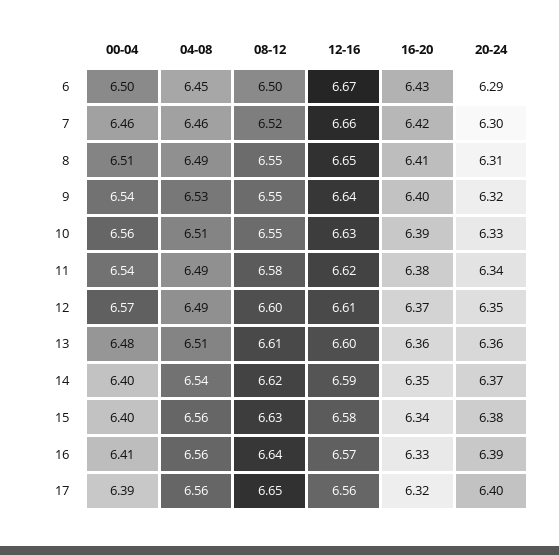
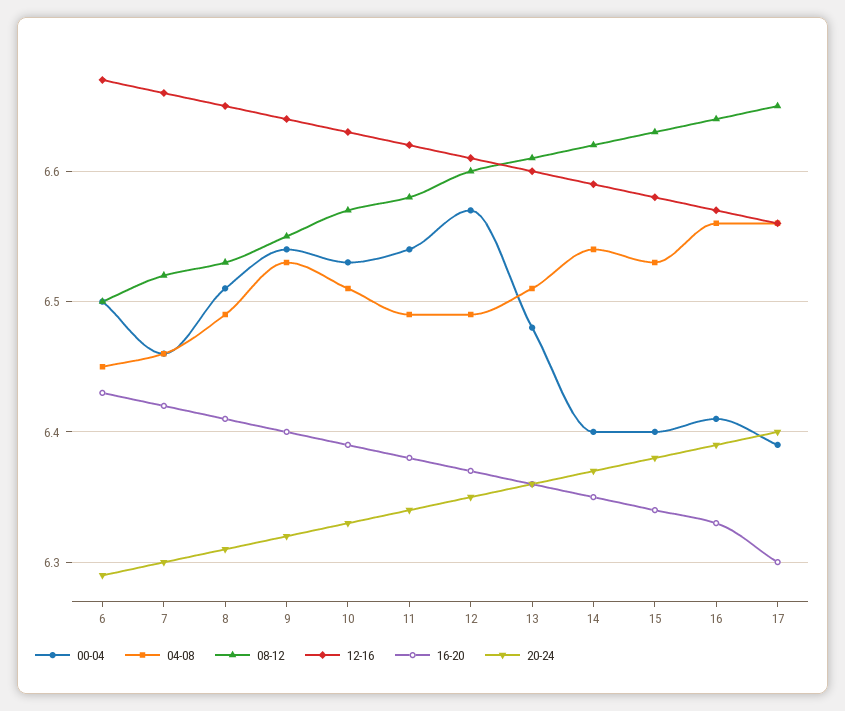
  {
    "00-04": {
      "6": 6.5,
      "7": 6.46,
      "8": 6.51,
      "9": 6.54,
-     "10": 6.56,
+     "10": 6.53,
      "11": 6.54,
      "12": 6.57,
      "13": 6.48,
      "14": 6.4,
      "15": 6.4,
      "16": 6.41,
      "17": 6.39
    },
    "04-08": {
      "6": 6.45,
      "7": 6.46,
      "8": 6.49,
      "9": 6.53,
      "10": 6.51,
      "11": 6.49,
      "12": 6.49,
      "13": 6.51,
      "14": 6.54,
-     "15": 6.56,
+     "15": 6.53,
      "16": 6.56,
      "17": 6.56
    },
    "08-12": {
      "6": 6.5,
      "7": 6.52,
-     "8": 6.55,
+     "8": 6.53,
      "9": 6.55,
-     "10": 6.55,
+     "10": 6.57,
      "11": 6.58,
      "12": 6.6,
      "13": 6.61,
      "14": 6.62,
      "15": 6.63,
      "16": 6.64,
      "17": 6.65
    },
    "12-16": {
      "6": 6.67,
      "7": 6.66,
      "8": 6.65,
      "9": 6.64,
      "10": 6.63,
      "11": 6.62,
      "12": 6.61,
      "13": 6.6,
      "14": 6.59,
      "15": 6.58,
      "16": 6.57,
      "17": 6.56
    },
    "16-20": {
      "6": 6.43,
      "7": 6.42,
      "8": 6.41,
      "9": 6.4,
      "10": 6.39,
      "11": 6.38,
      "12": 6.37,
      "13": 6.36,
      "14": 6.35,
      "15": 6.34,
      "16": 6.33,
-     "17": 6.32
+     "17": 6.3
    },
    "20-24": {
      "6": 6.29,
      "7": 6.3,
      "8": 6.31,
      "9": 6.32,
      "10": 6.33,
      "11": 6.34,
      "12": 6.35,
      "13": 6.36,
      "14": 6.37,
      "15": 6.38,
      "16": 6.39,
      "17": 6.4
    }
  }

